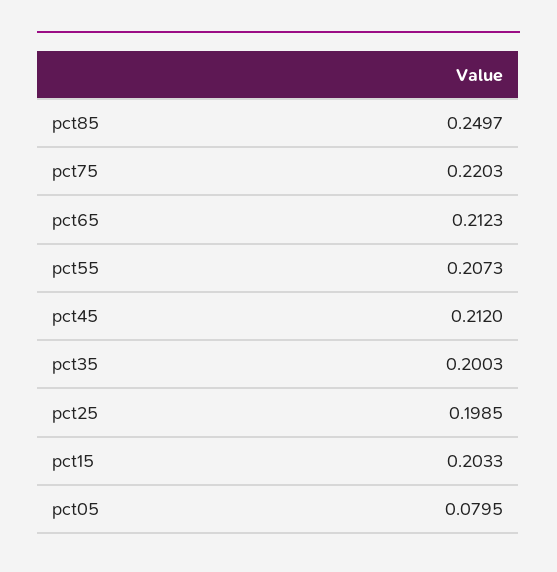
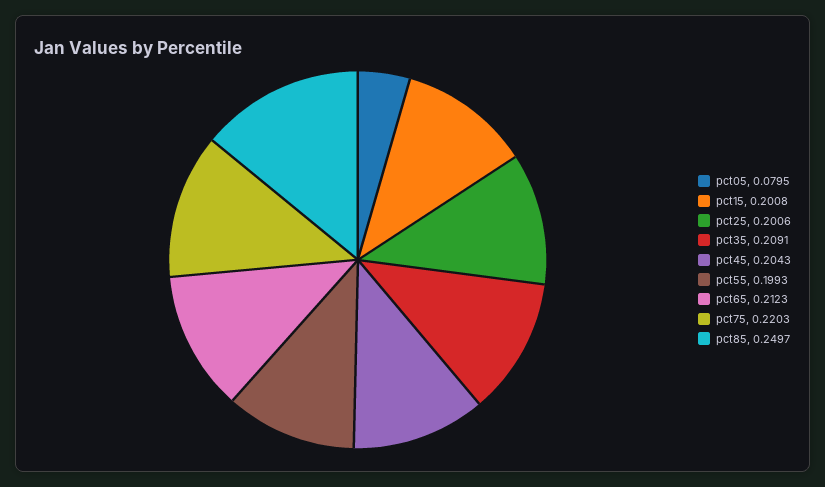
  {
    "pct85": 0.2497,
    "pct75": 0.2203,
    "pct65": 0.2123,
-   "pct55": 0.2073,
+   "pct55": 0.1993,
-   "pct45": 0.212,
+   "pct45": 0.2043,
-   "pct35": 0.2003,
+   "pct35": 0.2091,
-   "pct25": 0.1985,
+   "pct25": 0.2006,
-   "pct15": 0.2033,
+   "pct15": 0.2008,
    "pct05": 0.0795
  }

